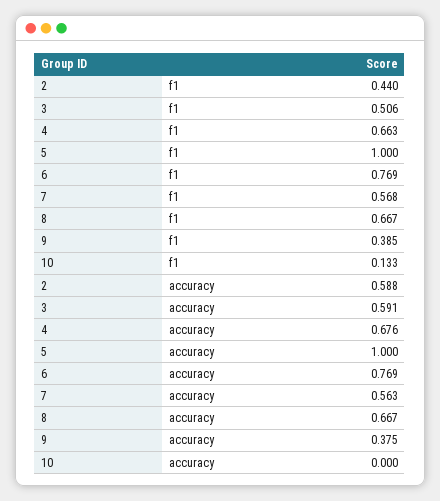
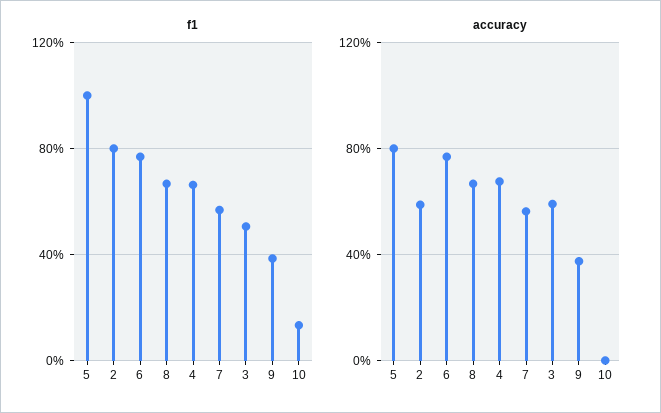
  {
    "f1": {
-     "2": 0.44,
+     "2": 0.8,
      "3": 0.506,
      "4": 0.663,
      "5": 1,
      "6": 0.769,
      "7": 0.568,
      "8": 0.667,
      "9": 0.385,
      "10": 0.133
    },
    "accuracy": {
      "2": 0.588,
      "3": 0.591,
      "4": 0.676,
-     "5": 1,
+     "5": 0.8,
      "6": 0.769,
      "7": 0.563,
      "8": 0.667,
      "9": 0.375,
      "10": 0
    }
  }

